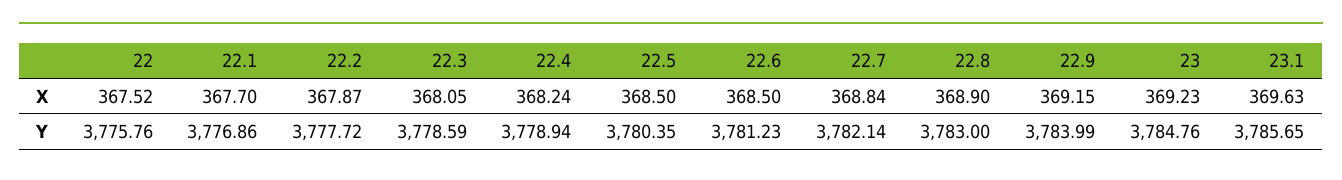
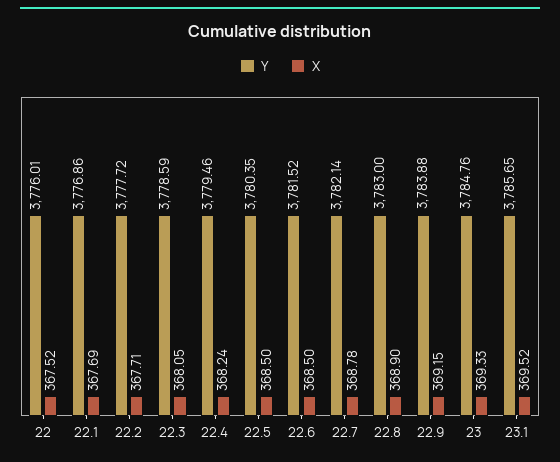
  {
    "X": {
      "22": 367.52,
-     "22.1": 367.7,
+     "22.1": 367.69,
-     "22.2": 367.87,
+     "22.2": 367.71,
      "22.3": 368.05,
      "22.4": 368.24,
      "22.5": 368.5,
      "22.6": 368.5,
-     "22.7": 368.84,
+     "22.7": 368.78,
      "22.8": 368.9,
      "22.9": 369.15,
-     "23": 369.23,
+     "23": 369.33,
-     "23.1": 369.63
+     "23.1": 369.52
    },
    "Y": {
-     "22": 3775.76,
+     "22": 3776.01,
      "22.1": 3776.86,
      "22.2": 3777.72,
      "22.3": 3778.59,
-     "22.4": 3778.94,
+     "22.4": 3779.46,
      "22.5": 3780.35,
-     "22.6": 3781.23,
+     "22.6": 3781.52,
      "22.7": 3782.14,
      "22.8": 3783,
-     "22.9": 3783.99,
+     "22.9": 3783.88,
      "23": 3784.76,
      "23.1": 3785.65
    }
  }

